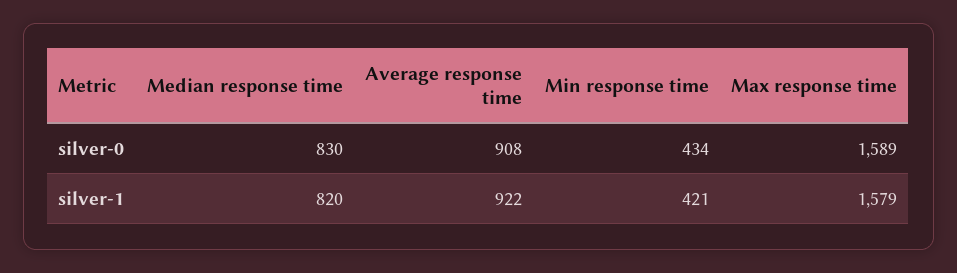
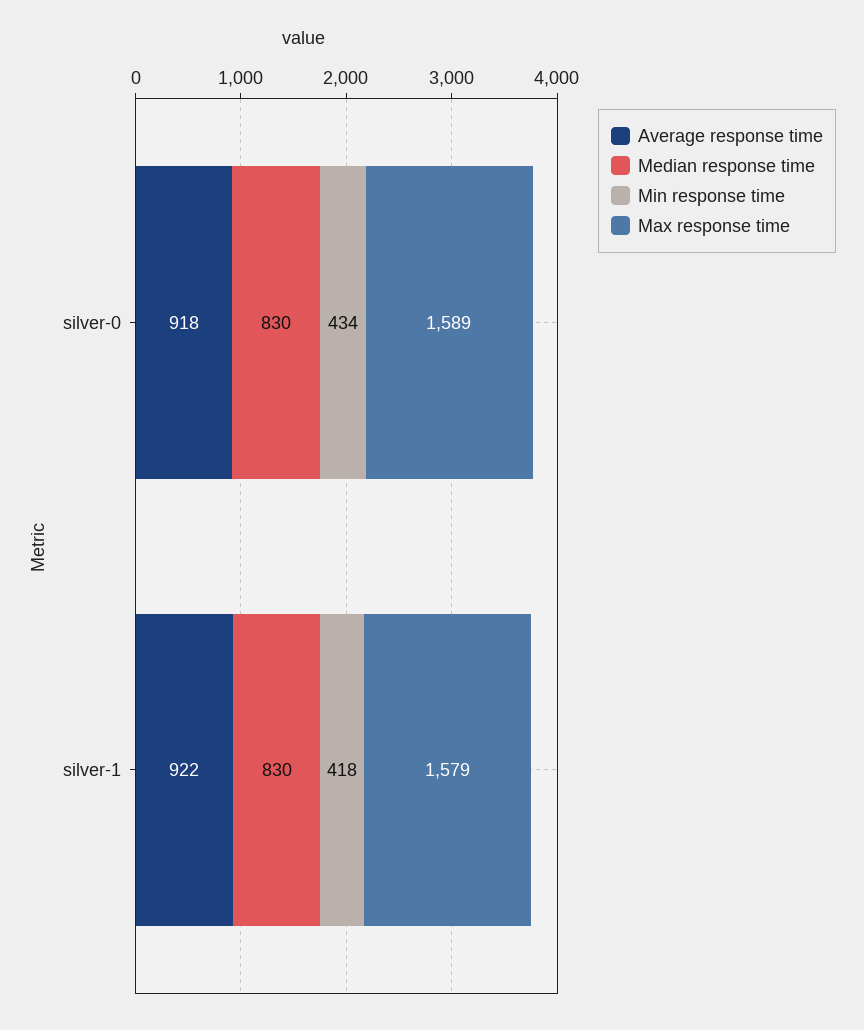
  {
    "Median response time": {
      "silver-0": 830,
-     "silver-1": 820
+     "silver-1": 830
    },
    "Average response time": {
-     "silver-0": 908,
+     "silver-0": 918,
      "silver-1": 922
    },
    "Min response time": {
      "silver-0": 434,
-     "silver-1": 421
+     "silver-1": 418
    },
    "Max response time": {
      "silver-0": 1589,
      "silver-1": 1579
    }
  }

